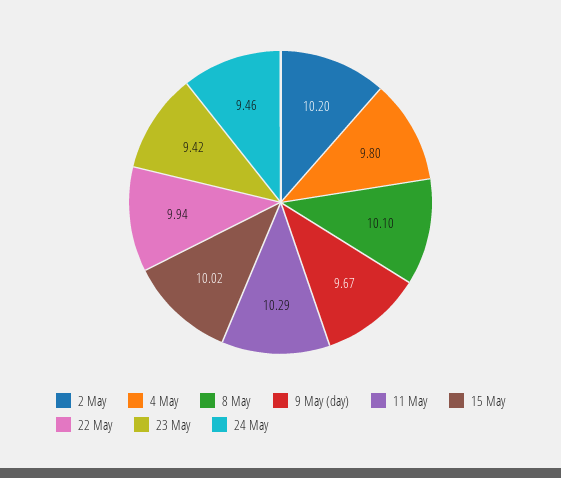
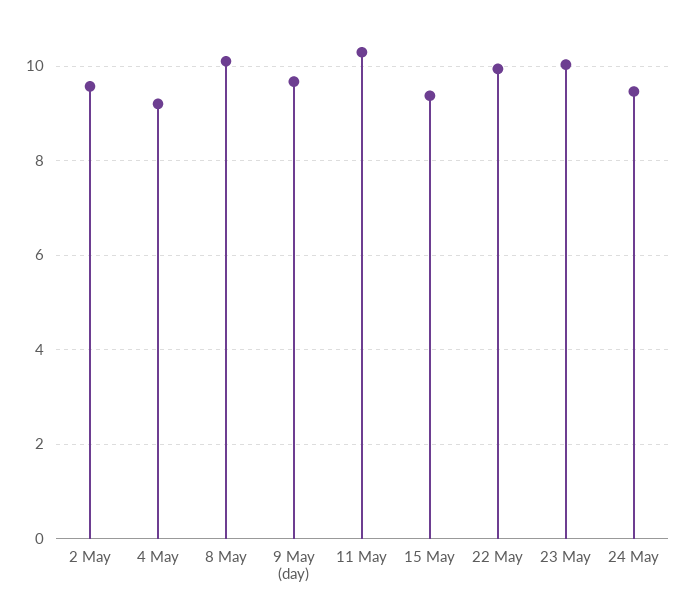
  {
-   "2 May": 10.2,
+   "2 May": 9.6,
-   "4 May": 9.8,
+   "4 May": 9.2,
    "8 May": 10.1,
    "9 May (day)": 9.67,
    "11 May": 10.29,
-   "15 May": 10.02,
+   "15 May": 9.4,
    "22 May": 9.94,
-   "23 May": 9.42,
+   "23 May": 10,
    "24 May": 9.46
  }

